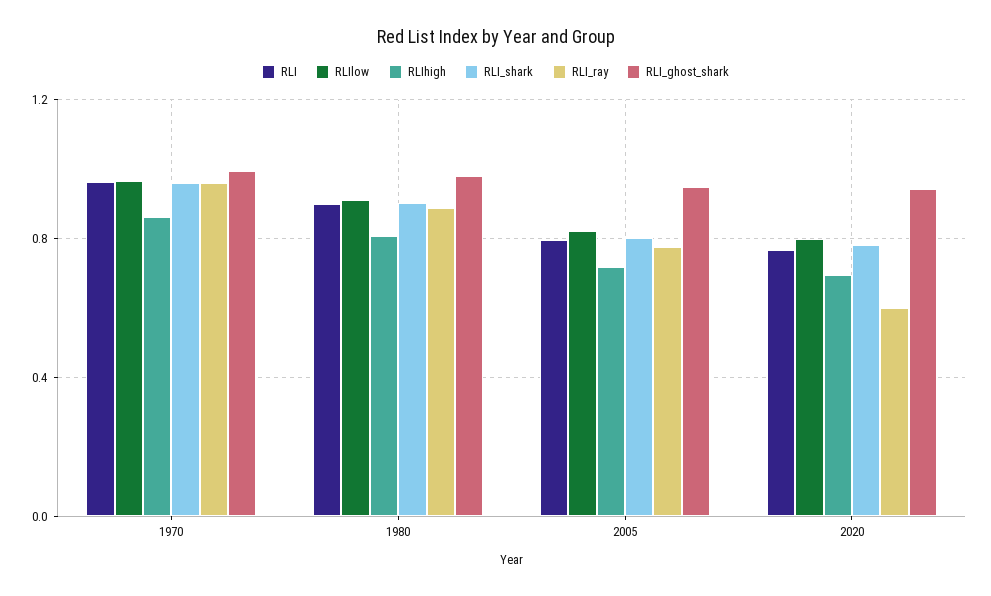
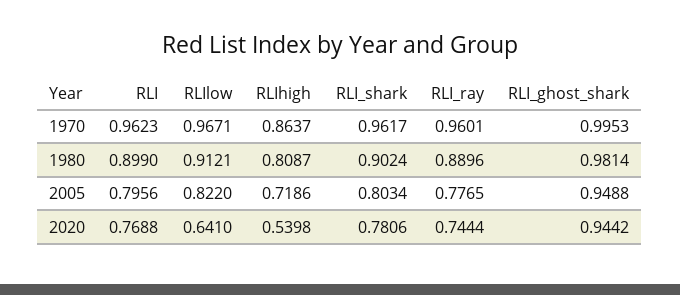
  {
    "RLI": {
      "1970": 0.9623,
      "1980": 0.899,
      "2005": 0.7956,
      "2020": 0.7688
    },
    "RLIlow": {
      "1970": 0.9671,
      "1980": 0.9121,
      "2005": 0.822,
-     "2020": 0.8
+     "2020": 0.641
    },
    "RLIhigh": {
      "1970": 0.8637,
      "1980": 0.8087,
      "2005": 0.7186,
-     "2020": 0.7
+     "2020": 0.5398
    },
    "RLI_shark": {
      "1970": 0.9617,
      "1980": 0.9024,
      "2005": 0.8034,
      "2020": 0.7806
    },
    "RLI_ray": {
      "1970": 0.9601,
      "1980": 0.8896,
      "2005": 0.7765,
-     "2020": 0.6
+     "2020": 0.7444
    },
    "RLI_ghost_shark": {
      "1970": 0.9953,
      "1980": 0.9814,
      "2005": 0.9488,
      "2020": 0.9442
    }
  }

